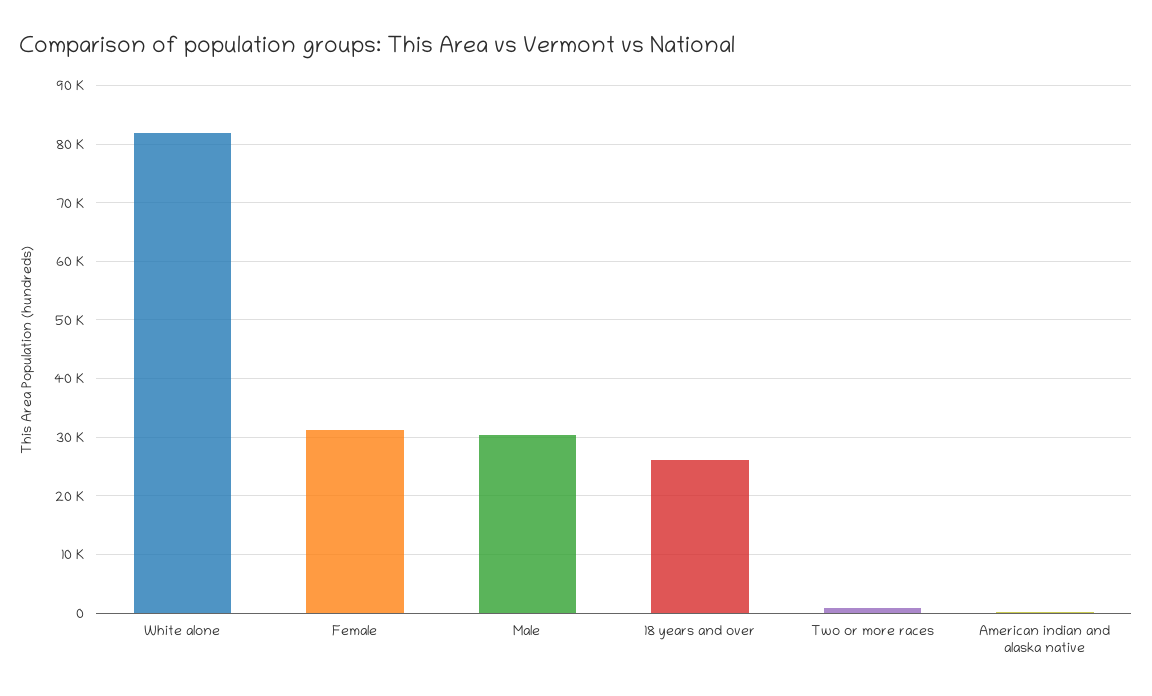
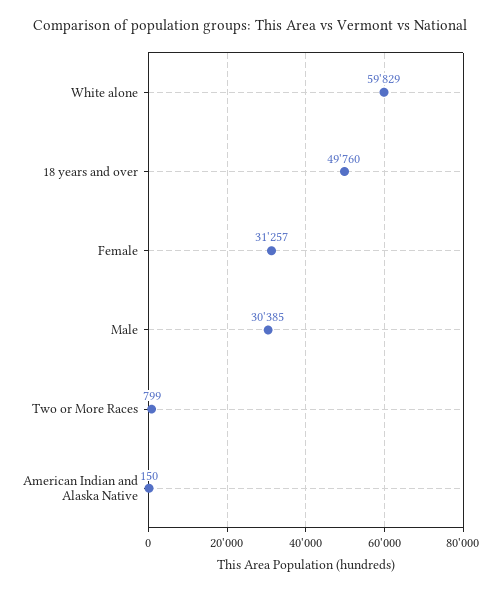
  {
-   "White alone": 82000,
+   "White alone": 59829,
    "Female": 31257,
    "Male": 30385,
-   "18 years and over": 26000,
+   "18 years and over": 49760,
    "Two or more races": 799,
    "American indian and alaska native": 150
  }

